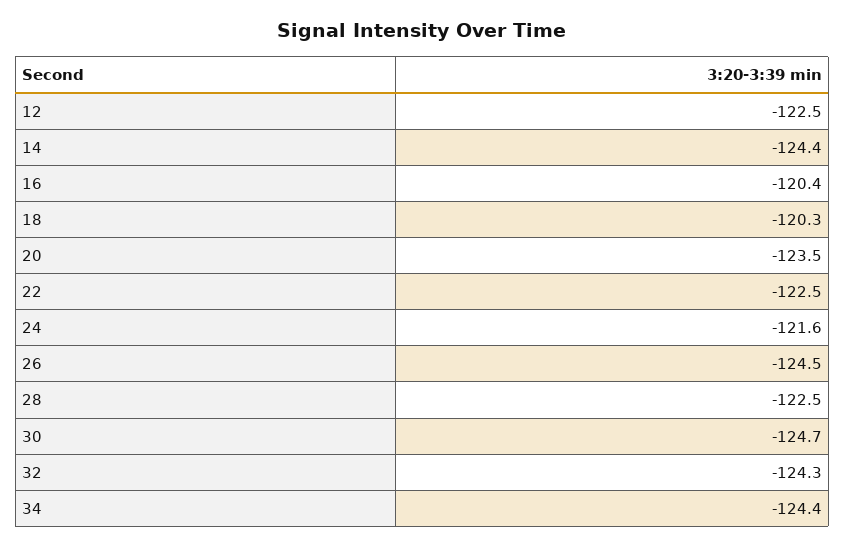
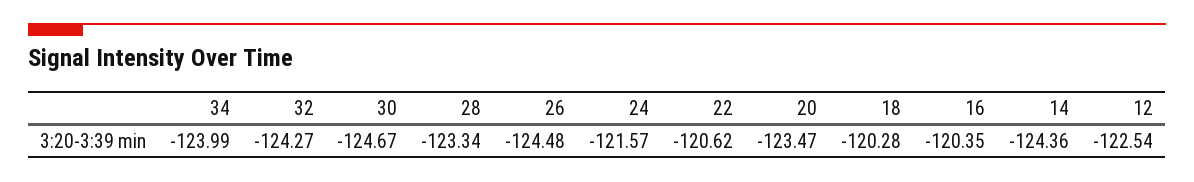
  {
    "12": -122.54,
    "14": -124.36,
    "16": -120.35,
    "18": -120.28,
    "20": -123.47,
-   "22": -122.5,
+   "22": -120.62,
    "24": -121.57,
    "26": -124.48,
-   "28": -122.5,
+   "28": -123.34,
    "30": -124.67,
    "32": -124.27,
-   "34": -124.4
+   "34": -123.99
  }

